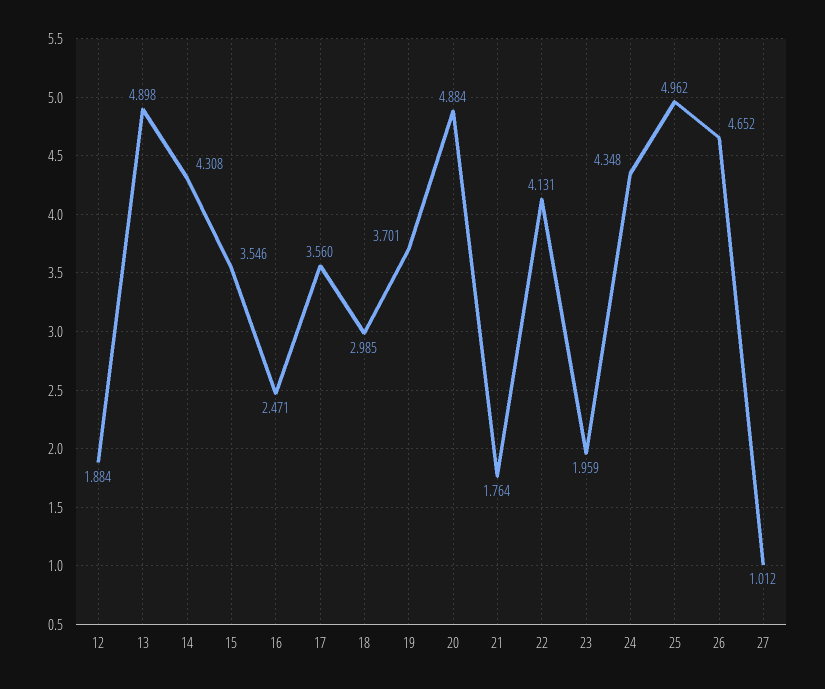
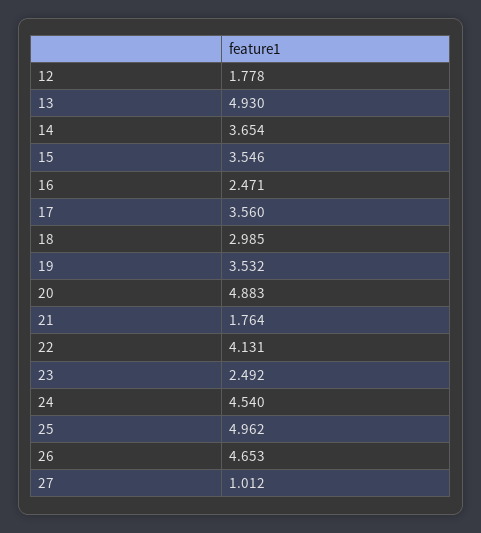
  {
-   "12": 1.884,
+   "12": 1.778,
-   "13": 4.898,
+   "13": 4.93,
-   "14": 4.308,
+   "14": 3.654,
    "15": 3.546,
    "16": 2.471,
    "17": 3.56,
    "18": 2.985,
-   "19": 3.701,
+   "19": 3.532,
-   "20": 4.884,
+   "20": 4.883,
    "21": 1.764,
    "22": 4.131,
-   "23": 1.959,
+   "23": 2.492,
-   "24": 4.348,
+   "24": 4.54,
    "25": 4.962,
-   "26": 4.652,
+   "26": 4.653,
    "27": 1.012
  }

